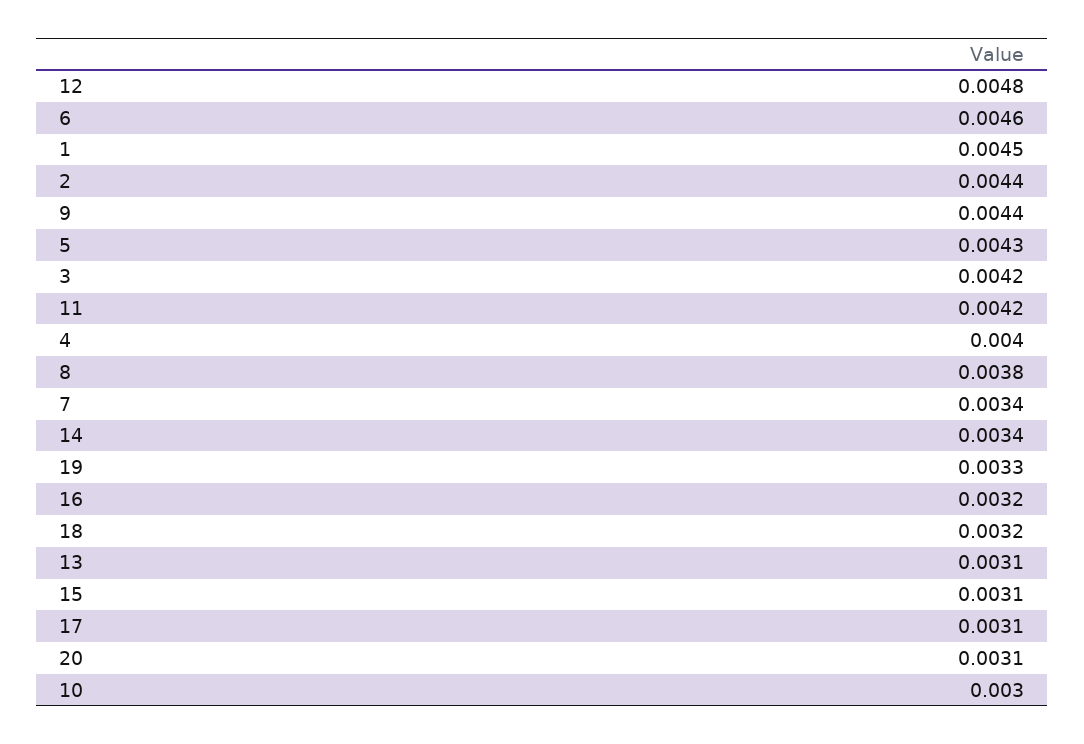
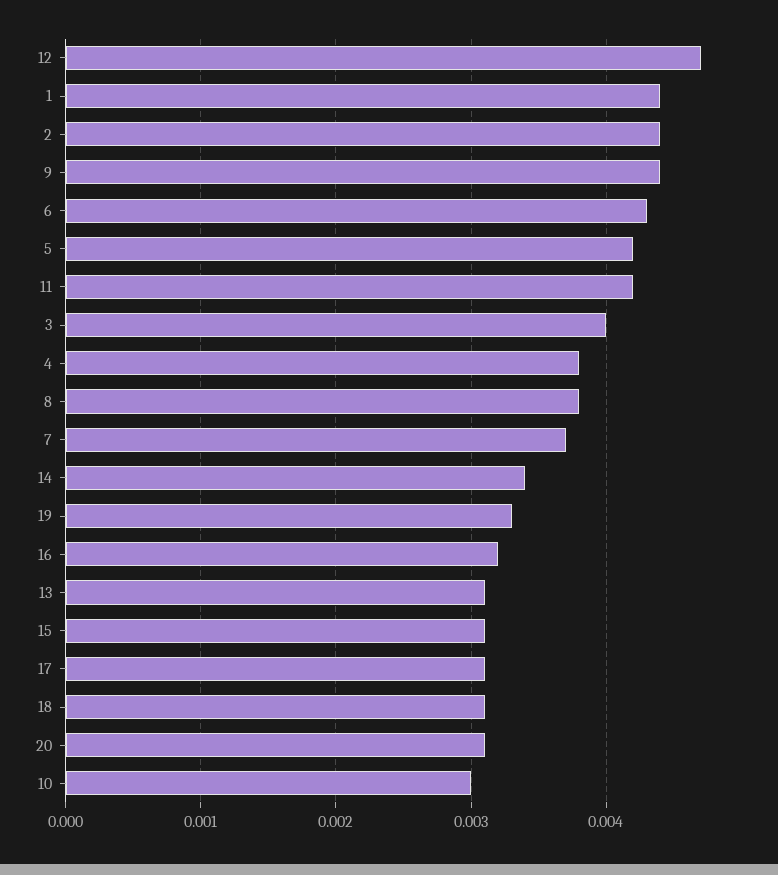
  {
-   "12": 0.0048,
+   "12": 0.0047,
-   "6": 0.0046,
+   "6": 0.0043,
-   "1": 0.0045,
+   "1": 0.0044,
    "2": 0.0044,
    "9": 0.0044,
-   "5": 0.0043,
+   "5": 0.0042,
-   "3": 0.0042,
+   "3": 0.004,
    "11": 0.0042,
-   "4": 0.004,
+   "4": 0.0038,
    "8": 0.0038,
-   "7": 0.0034,
+   "7": 0.0037,
    "14": 0.0034,
    "19": 0.0033,
    "16": 0.0032,
-   "18": 0.0032,
+   "18": 0.0031,
    "13": 0.0031,
    "15": 0.0031,
    "17": 0.0031,
    "20": 0.0031,
    "10": 0.003
  }

